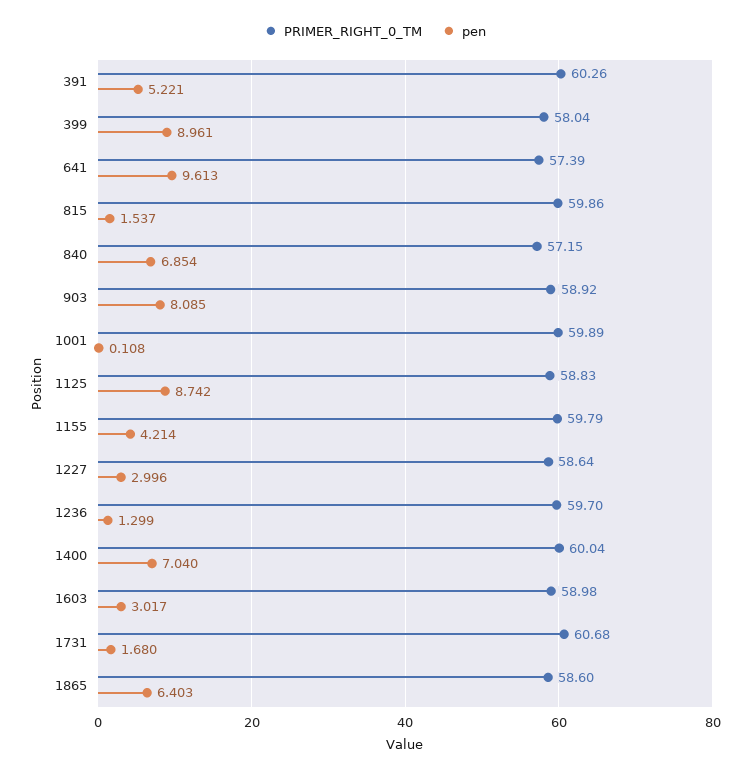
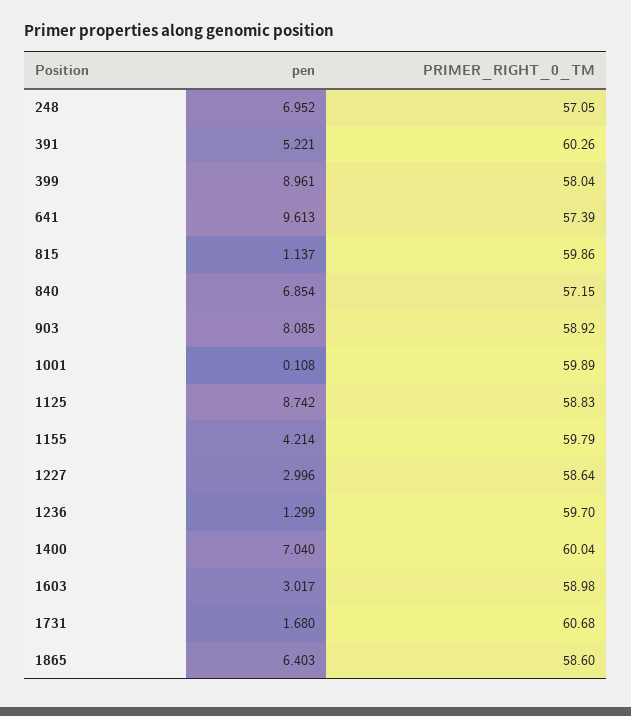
  {
    "PRIMER_RIGHT_0_TM": {
      "391": 60.26,
      "399": 58.04,
      "641": 57.39,
      "815": 59.86,
      "840": 57.15,
      "903": 58.92,
      "1001": 59.89,
      "1125": 58.83,
      "1155": 59.79,
      "1227": 58.64,
      "1236": 59.7,
      "1400": 60.04,
      "1603": 58.98,
      "1731": 60.68,
-     "1865": 58.6
+     "1865": 58.6,
+     "248": 57.05
    },
    "pen": {
      "391": 5.221,
      "399": 8.961,
      "641": 9.613,
-     "815": 1.537,
+     "815": 1.137,
      "840": 6.854,
      "903": 8.085,
      "1001": 0.108,
      "1125": 8.742,
      "1155": 4.214,
      "1227": 2.996,
      "1236": 1.299,
      "1400": 7.04,
      "1603": 3.017,
      "1731": 1.68,
-     "1865": 6.403
+     "1865": 6.403,
+     "248": 6.952
    }
  }

